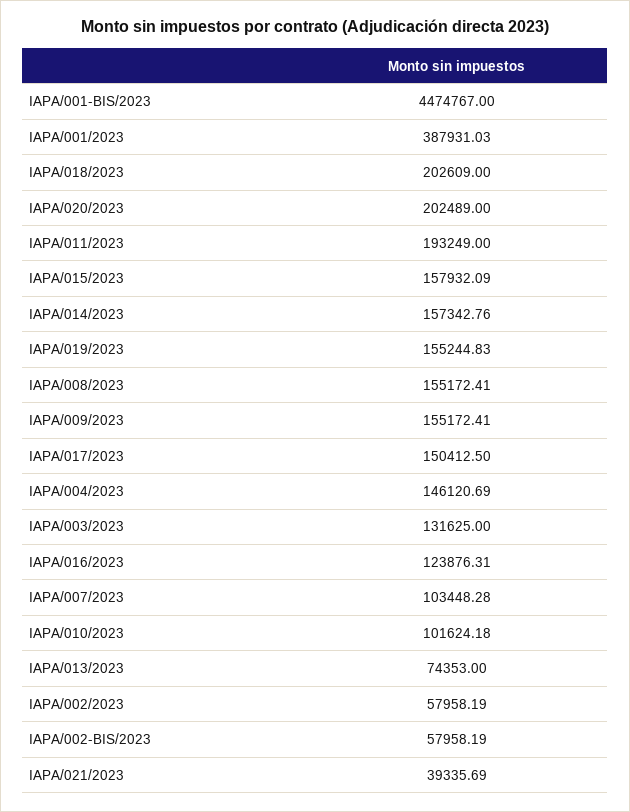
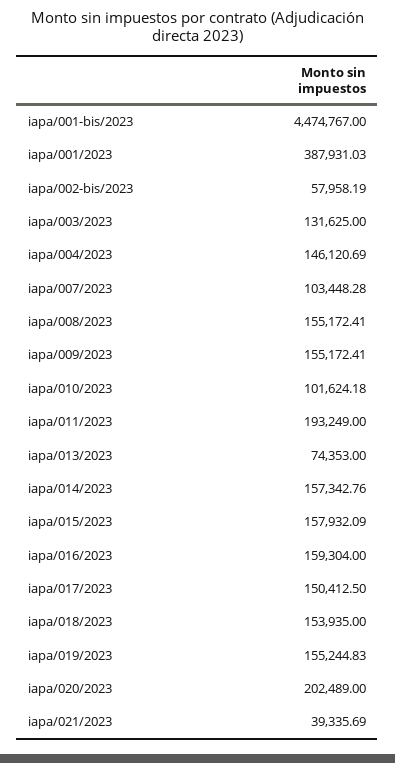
  {
    "IAPA/001-BIS/2023": 4474767,
    "IAPA/001/2023": 387931.03,
-   "IAPA/018/2023": 202609,
+   "IAPA/018/2023": 153935,
    "IAPA/020/2023": 202489,
    "IAPA/011/2023": 193249,
    "IAPA/015/2023": 157932.09,
    "IAPA/014/2023": 157342.76,
    "IAPA/019/2023": 155244.83,
    "IAPA/008/2023": 155172.41,
    "IAPA/009/2023": 155172.41,
    "IAPA/017/2023": 150412.5,
    "IAPA/004/2023": 146120.69,
    "IAPA/003/2023": 131625,
-   "IAPA/016/2023": 123876.31,
+   "IAPA/016/2023": 159304,
    "IAPA/007/2023": 103448.28,
    "IAPA/010/2023": 101624.18,
    "IAPA/013/2023": 74353,
-   "IAPA/002/2023": 57958.19,
    "IAPA/002-BIS/2023": 57958.19,
    "IAPA/021/2023": 39335.69
  }

